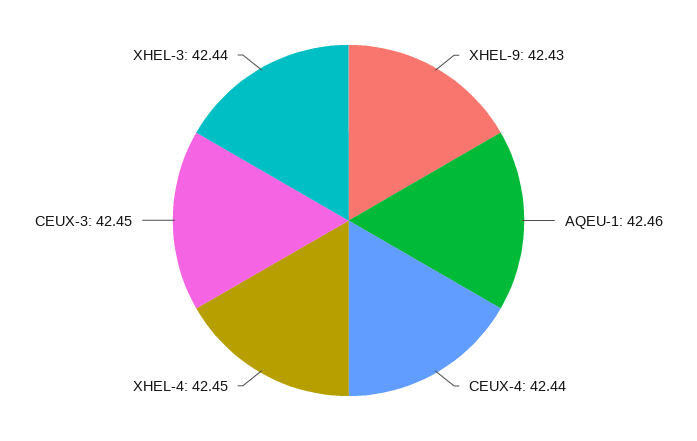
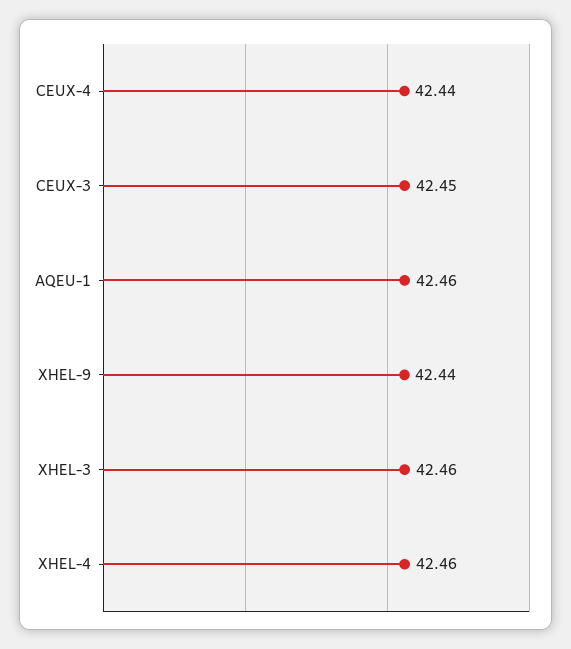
  {
-   "XHEL-9": 42.43,
+   "XHEL-9": 42.44,
    "AQEU-1": 42.46,
    "CEUX-4": 42.44,
-   "XHEL-4": 42.45,
+   "XHEL-4": 42.46,
    "CEUX-3": 42.45,
-   "XHEL-3": 42.44
+   "XHEL-3": 42.46
  }

